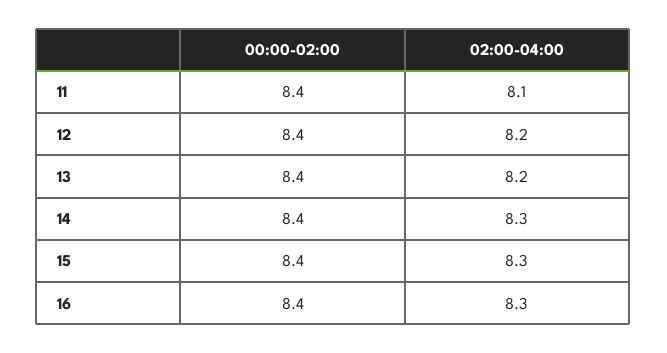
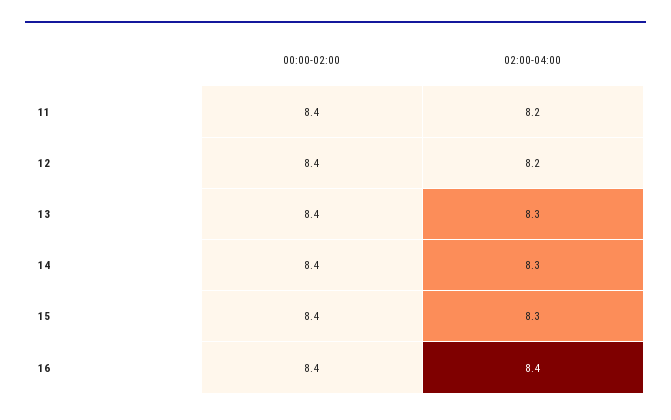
  {
    "00:00-02:00": {
      "11": 8.4,
      "12": 8.4,
      "13": 8.4,
      "14": 8.4,
      "15": 8.4,
      "16": 8.4
    },
    "02:00-04:00": {
-     "11": 8.1,
+     "11": 8.2,
      "12": 8.2,
-     "13": 8.2,
+     "13": 8.3,
      "14": 8.3,
      "15": 8.3,
-     "16": 8.3
+     "16": 8.4
    }
  }

